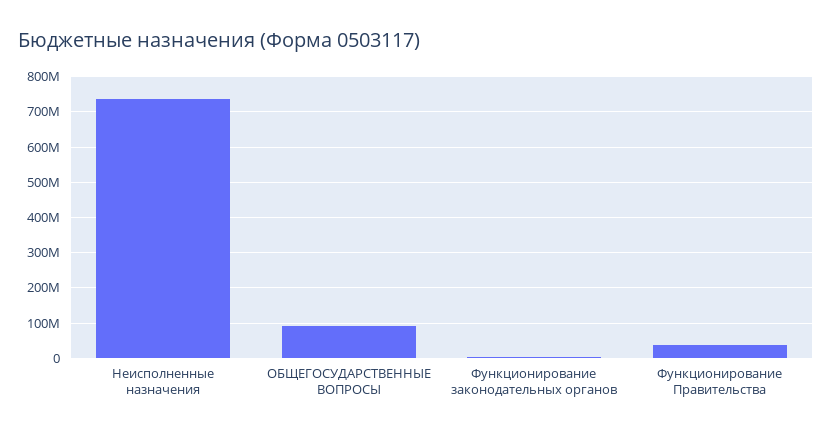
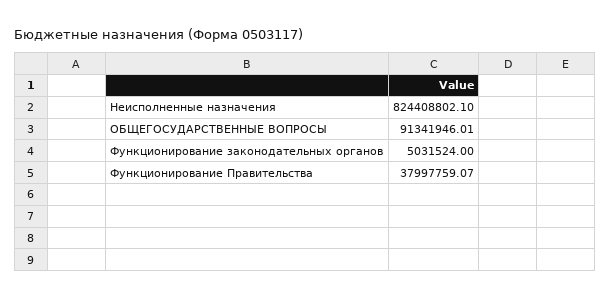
  {
-   "Неисполненные назначения": 740000000,
+   "Неисполненные назначения": 824408802.1,
    "ОБЩЕГОСУДАРСТВЕННЫЕ ВОПРОСЫ": 91341946.01,
    "Функционирование законодательных органов": 5031524,
    "Функционирование Правительства": 37997759.07
  }

